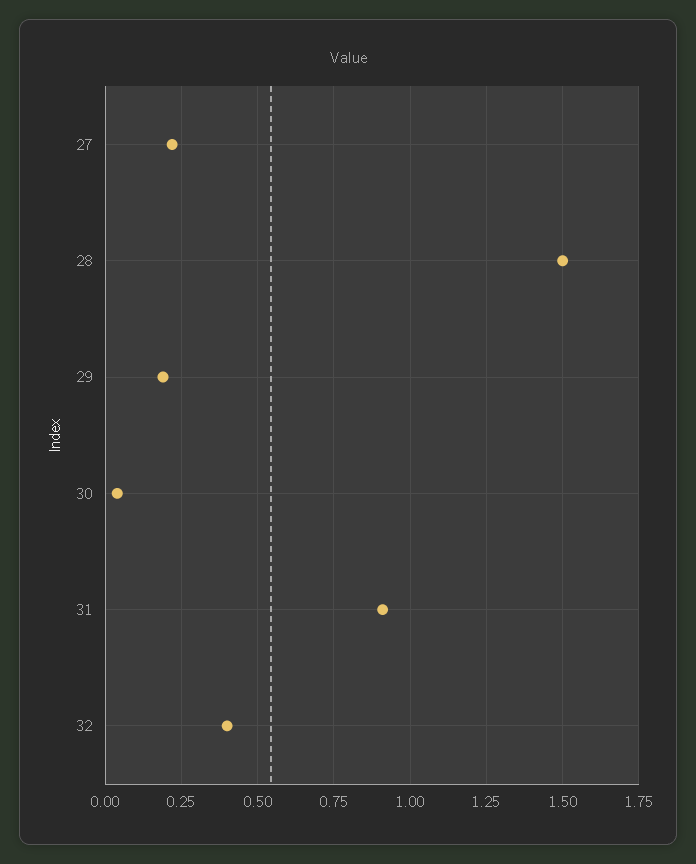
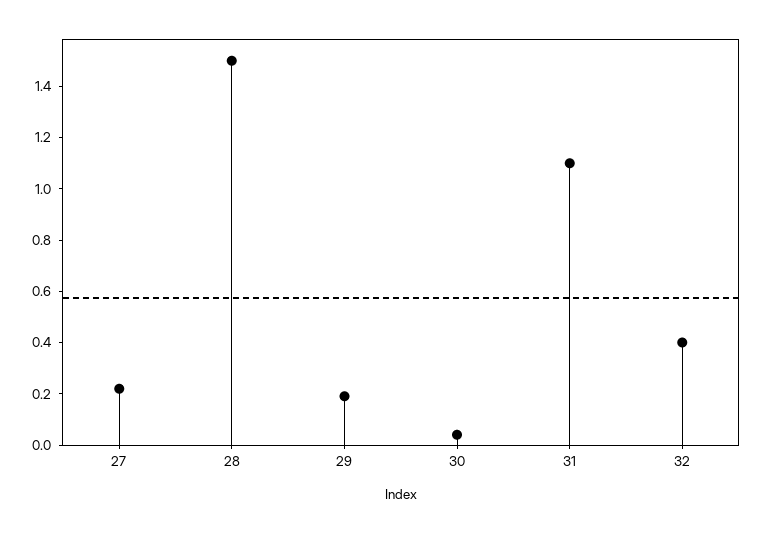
  {
    "27": 0.2,
    "28": 1.5,
    "29": 0.2,
    "30": 0.05,
-   "31": 0.9,
+   "31": 1.1,
    "32": 0.4
  }

